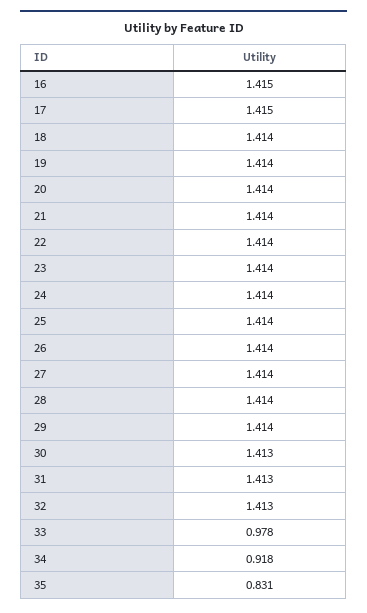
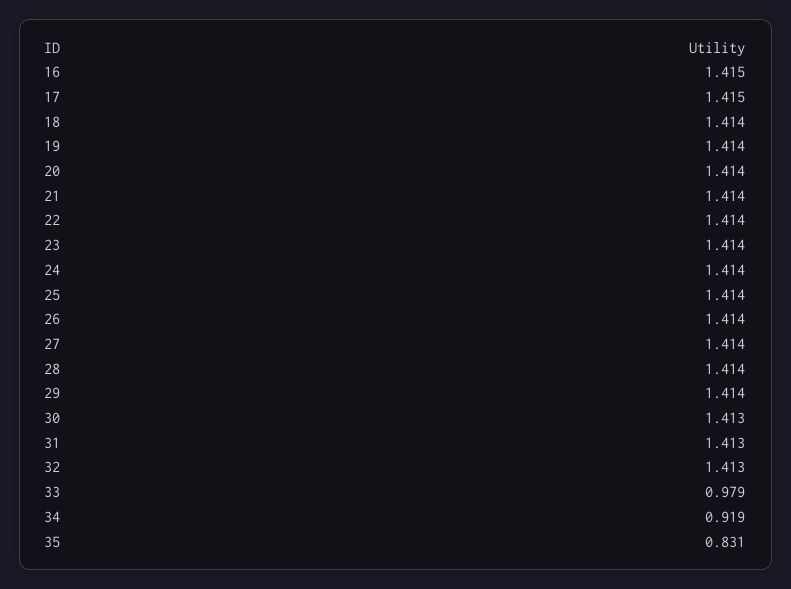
  {
    "16": 1.415,
    "17": 1.415,
    "18": 1.414,
    "19": 1.414,
    "20": 1.414,
    "21": 1.414,
    "22": 1.414,
    "23": 1.414,
    "24": 1.414,
    "25": 1.414,
    "26": 1.414,
    "27": 1.414,
    "28": 1.414,
    "29": 1.414,
    "30": 1.413,
    "31": 1.413,
    "32": 1.413,
-   "33": 0.978,
+   "33": 0.979,
-   "34": 0.918,
+   "34": 0.919,
    "35": 0.831
  }

